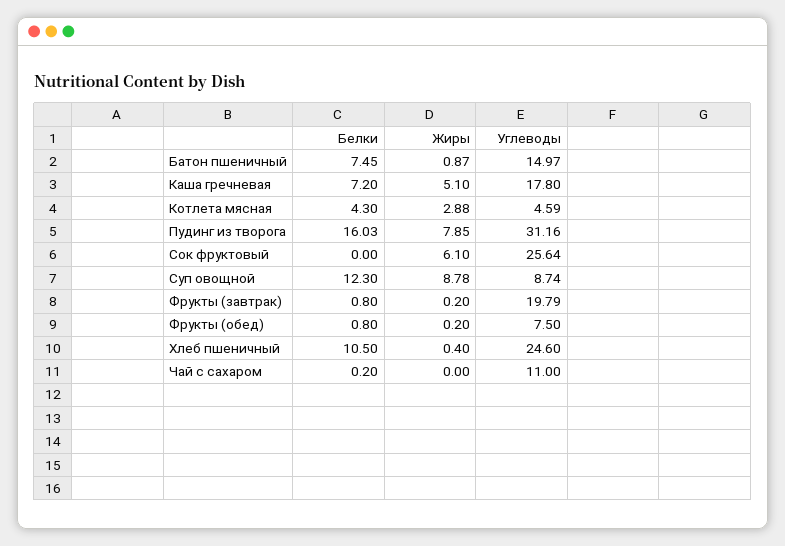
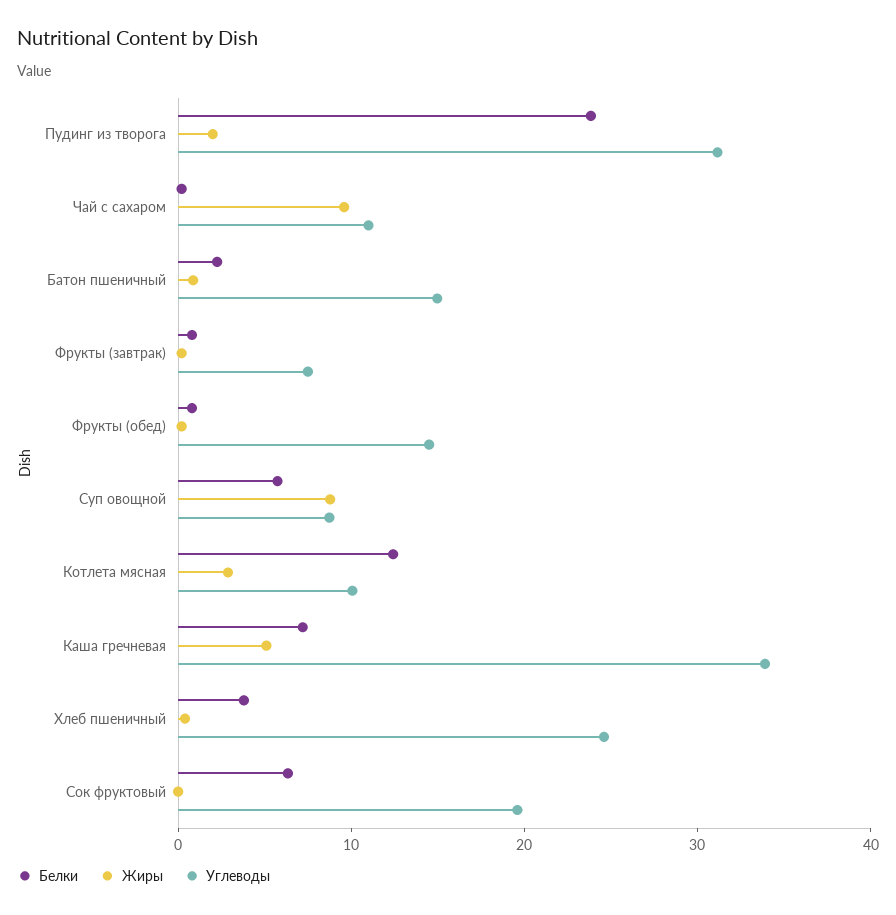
  {
    "Белки": {
-     "Батон пшеничный": 7.45,
+     "Батон пшеничный": 2,
      "Каша гречневая": 7.2,
-     "Котлета мясная": 4.3,
+     "Котлета мясная": 12,
-     "Пудинг из творога": 16.03,
+     "Пудинг из творога": 24,
-     "Сок фруктовый": 0,
+     "Сок фруктовый": 6,
-     "Суп овощной": 12.3,
+     "Суп овощной": 6,
      "Фрукты (завтрак)": 0.8,
      "Фрукты (обед)": 0.8,
-     "Хлеб пшеничный": 10.5,
+     "Хлеб пшеничный": 4,
      "Чай с сахаром": 0.2
    },
    "Жиры": {
      "Батон пшеничный": 0.87,
      "Каша гречневая": 5.1,
      "Котлета мясная": 2.88,
-     "Пудинг из творога": 7.85,
+     "Пудинг из творога": 2,
-     "Сок фруктовый": 6.1,
+     "Сок фруктовый": 0,
      "Суп овощной": 8.78,
      "Фрукты (завтрак)": 0.2,
      "Фрукты (обед)": 0.2,
      "Хлеб пшеничный": 0.4,
-     "Чай с сахаром": 0
+     "Чай с сахаром": 10
    },
    "Углеводы": {
      "Батон пшеничный": 14.97,
-     "Каша гречневая": 17.8,
+     "Каша гречневая": 34,
-     "Котлета мясная": 4.59,
+     "Котлета мясная": 10,
      "Пудинг из творога": 31.16,
-     "Сок фруктовый": 25.64,
+     "Сок фруктовый": 20,
      "Суп овощной": 8.74,
-     "Фрукты (завтрак)": 19.79,
+     "Фрукты (завтрак)": 8,
-     "Фрукты (обед)": 7.5,
+     "Фрукты (обед)": 14,
      "Хлеб пшеничный": 24.6,
      "Чай с сахаром": 11
    }
  }

